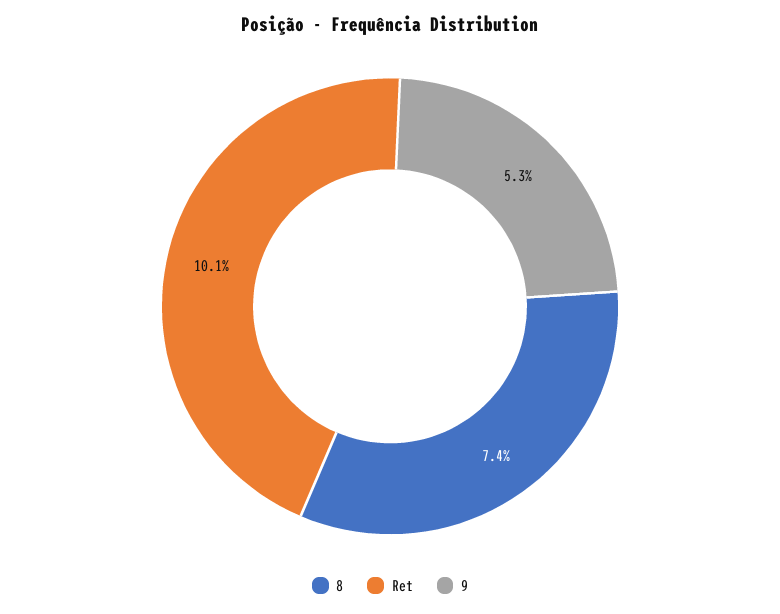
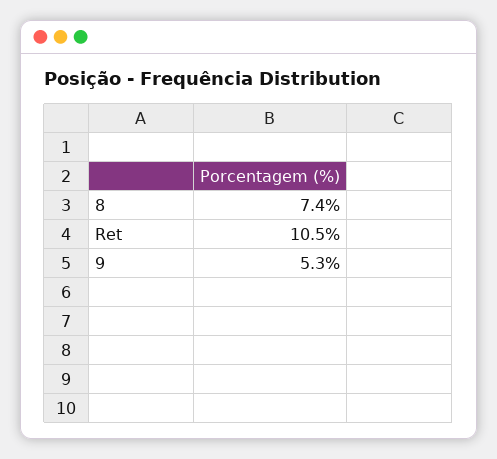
  {
    "8": 7.4,
-   "Ret": 10.1,
+   "Ret": 10.5,
    "9": 5.3
  }

